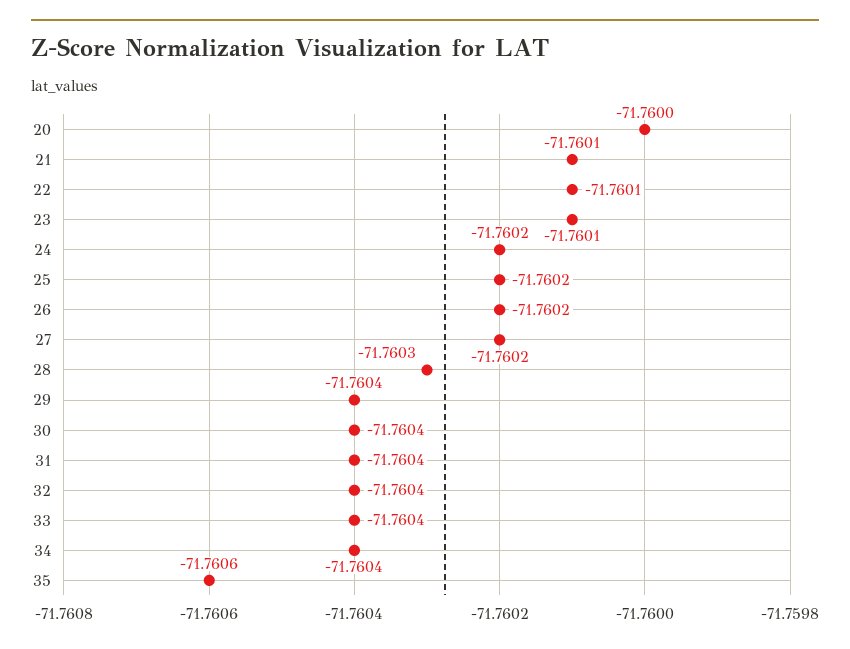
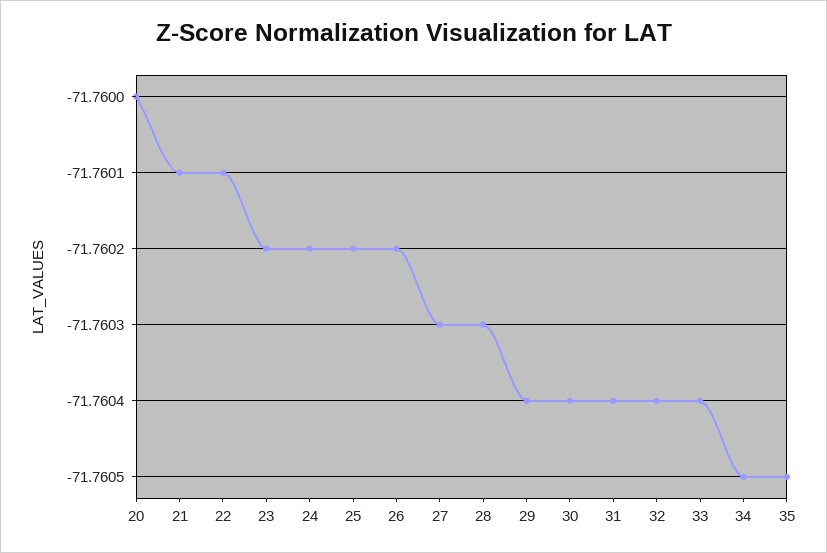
  {
    "20": -71.76,
    "21": -71.7601,
    "22": -71.7601,
-   "23": -71.7601,
+   "23": -71.7602,
    "24": -71.7602,
    "25": -71.7602,
    "26": -71.7602,
-   "27": -71.7602,
+   "27": -71.7603,
    "28": -71.7603,
    "29": -71.7604,
    "30": -71.7604,
    "31": -71.7604,
    "32": -71.7604,
    "33": -71.7604,
-   "34": -71.7604,
+   "34": -71.7605,
-   "35": -71.7606
+   "35": -71.7605
  }

